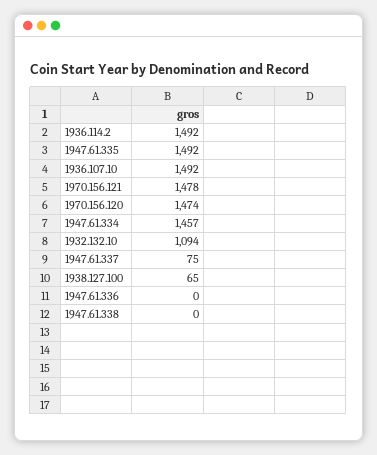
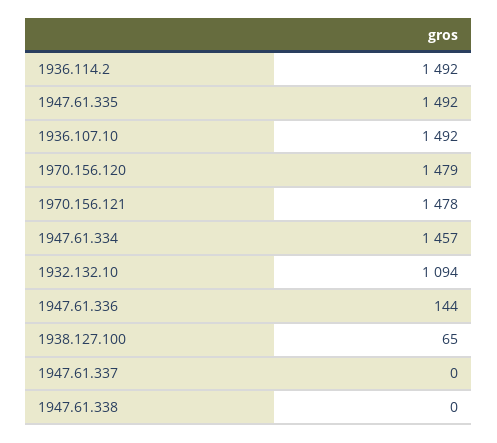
  {
    "1936.114.2": 1492,
    "1947.61.335": 1492,
    "1936.107.10": 1492,
    "1970.156.121": 1478,
-   "1970.156.120": 1474,
+   "1970.156.120": 1479,
    "1947.61.334": 1457,
    "1932.132.10": 1094,
-   "1947.61.337": 75,
+   "1947.61.337": 0,
    "1938.127.100": 65,
-   "1947.61.336": 0,
+   "1947.61.336": 144,
    "1947.61.338": 0
  }

